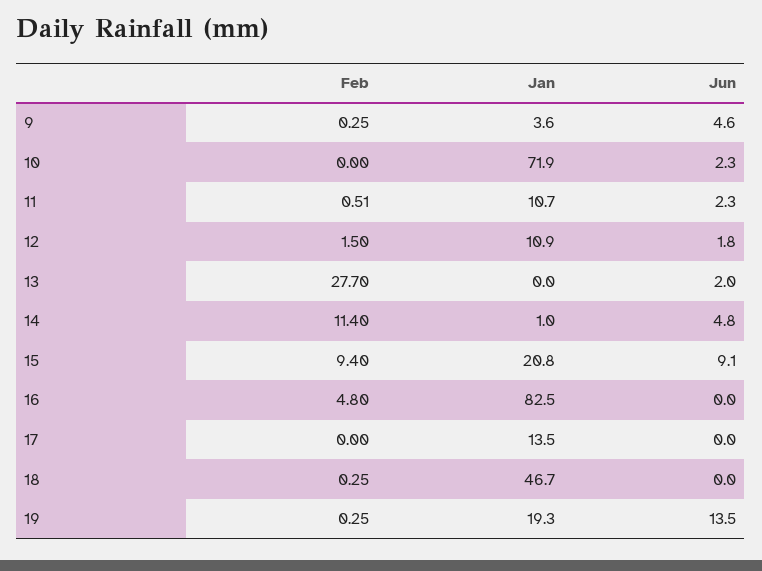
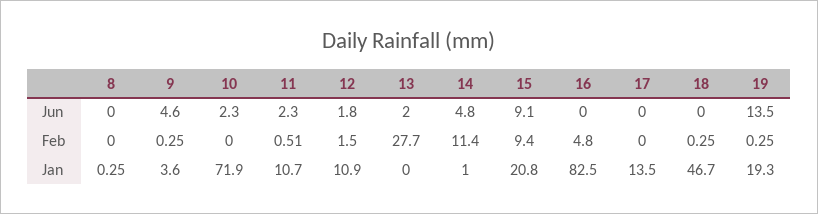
  {
    "Feb": {
      "9": 0.25,
      "10": 0,
      "11": 0.51,
      "12": 1.5,
      "13": 27.7,
      "14": 11.4,
      "15": 9.4,
      "16": 4.8,
      "17": 0,
      "18": 0.25,
-     "19": 0.25
+     "19": 0.25,
+     "8": 0
    },
    "Jan": {
      "9": 3.6,
      "10": 71.9,
      "11": 10.7,
      "12": 10.9,
      "13": 0,
      "14": 1,
      "15": 20.8,
      "16": 82.5,
      "17": 13.5,
      "18": 46.7,
-     "19": 19.3
+     "19": 19.3,
+     "8": 0.25
    },
    "Jun": {
      "9": 4.6,
      "10": 2.3,
      "11": 2.3,
      "12": 1.8,
      "13": 2,
      "14": 4.8,
      "15": 9.1,
      "16": 0,
      "17": 0,
      "18": 0,
-     "19": 13.5
+     "19": 13.5,
+     "8": 0
    }
  }

